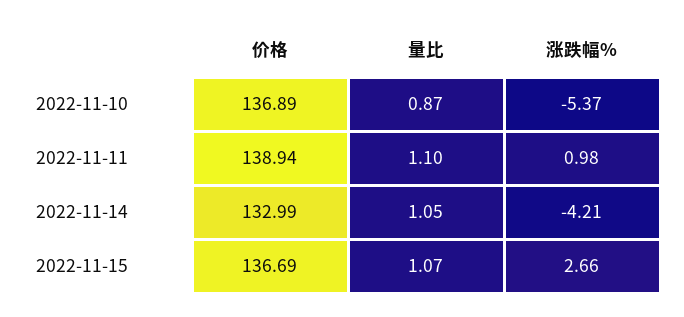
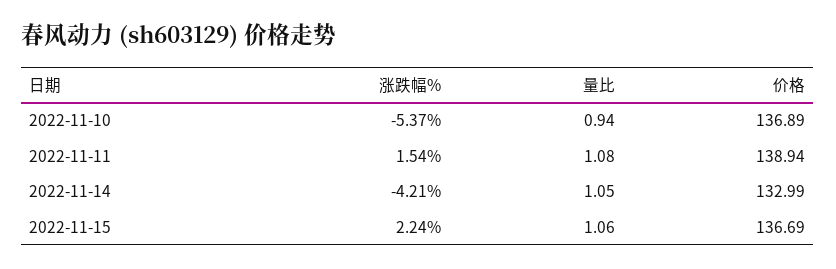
  {
    "价格": {
      "2022-11-10": 136.89,
      "2022-11-11": 138.94,
      "2022-11-14": 132.99,
      "2022-11-15": 136.69
    },
    "量比": {
-     "2022-11-10": 0.87,
+     "2022-11-10": 0.94,
-     "2022-11-11": 1.1,
+     "2022-11-11": 1.08,
      "2022-11-14": 1.05,
-     "2022-11-15": 1.07
+     "2022-11-15": 1.06
    },
    "涨跌幅%": {
      "2022-11-10": -5.37,
-     "2022-11-11": 0.98,
+     "2022-11-11": 1.54,
      "2022-11-14": -4.21,
-     "2022-11-15": 2.66
+     "2022-11-15": 2.24
    }
  }

